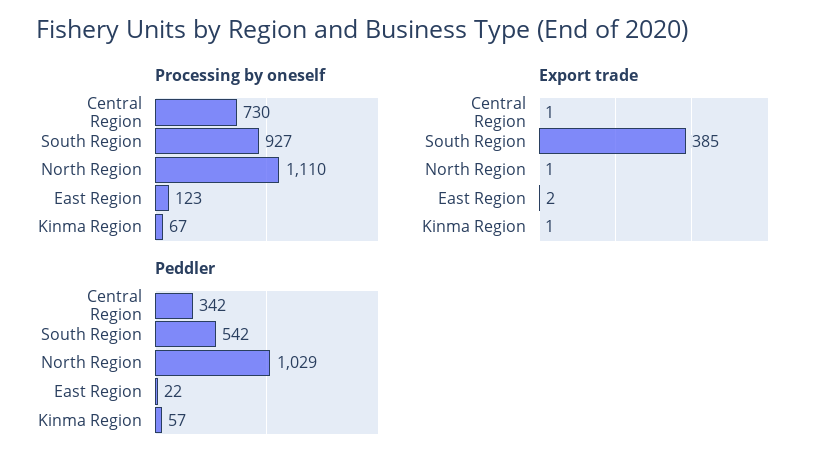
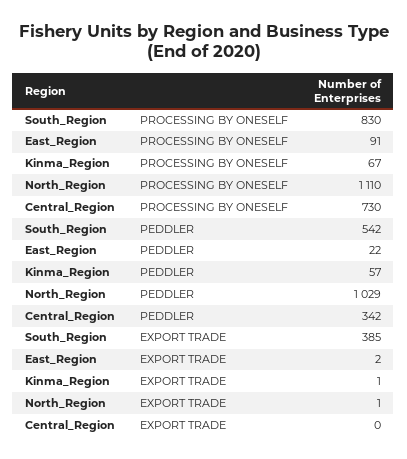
  {
    "Processing by oneself": {
      "Central Region": 730,
-     "South Region": 927,
+     "South Region": 830,
      "North Region": 1110,
-     "East Region": 123,
+     "East Region": 91,
      "Kinma Region": 67
    },
    "Export trade": {
-     "Central Region": 1,
+     "Central Region": 0,
      "South Region": 385,
      "North Region": 1,
      "East Region": 2,
      "Kinma Region": 1
    },
    "Peddler": {
      "Central Region": 342,
      "South Region": 542,
      "North Region": 1029,
      "East Region": 22,
      "Kinma Region": 57
    }
  }

